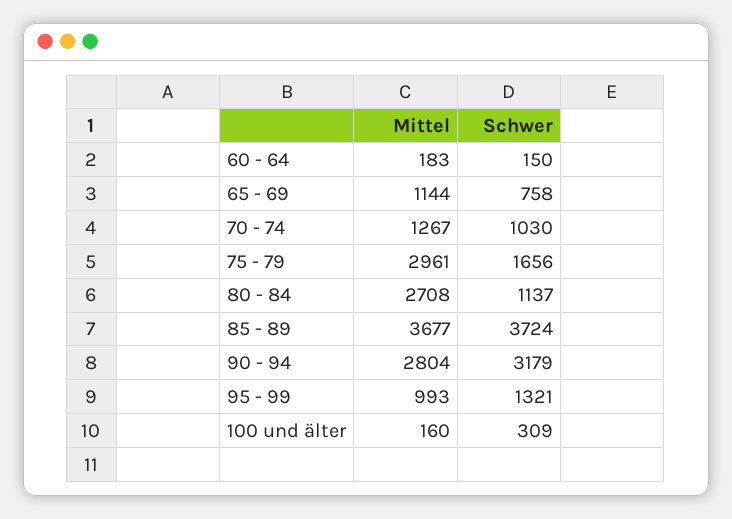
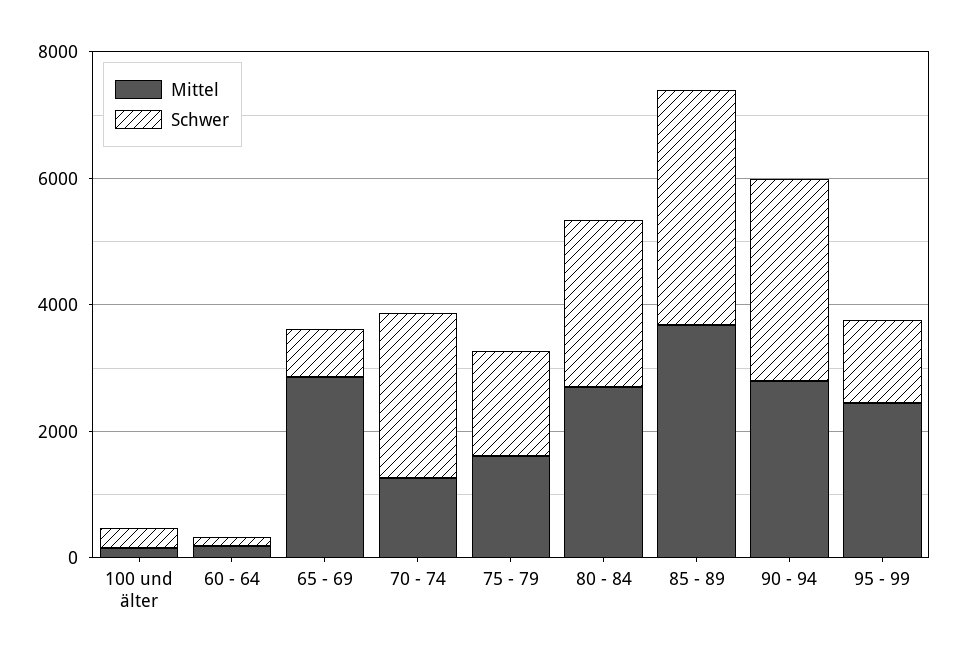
  {
    "Mittel": {
      "60 - 64": 183,
-     "65 - 69": 1144,
+     "65 - 69": 3000,
      "70 - 74": 1267,
-     "75 - 79": 2961,
+     "75 - 79": 1500,
      "80 - 84": 2708,
      "85 - 89": 3677,
      "90 - 94": 2804,
-     "95 - 99": 993,
+     "95 - 99": 2500,
      "100 und älter": 160
    },
    "Schwer": {
      "60 - 64": 150,
      "65 - 69": 758,
-     "70 - 74": 1030,
+     "70 - 74": 2500,
      "75 - 79": 1656,
-     "80 - 84": 1137,
+     "80 - 84": 2500,
      "85 - 89": 3724,
      "90 - 94": 3179,
      "95 - 99": 1321,
      "100 und älter": 309
    }
  }

